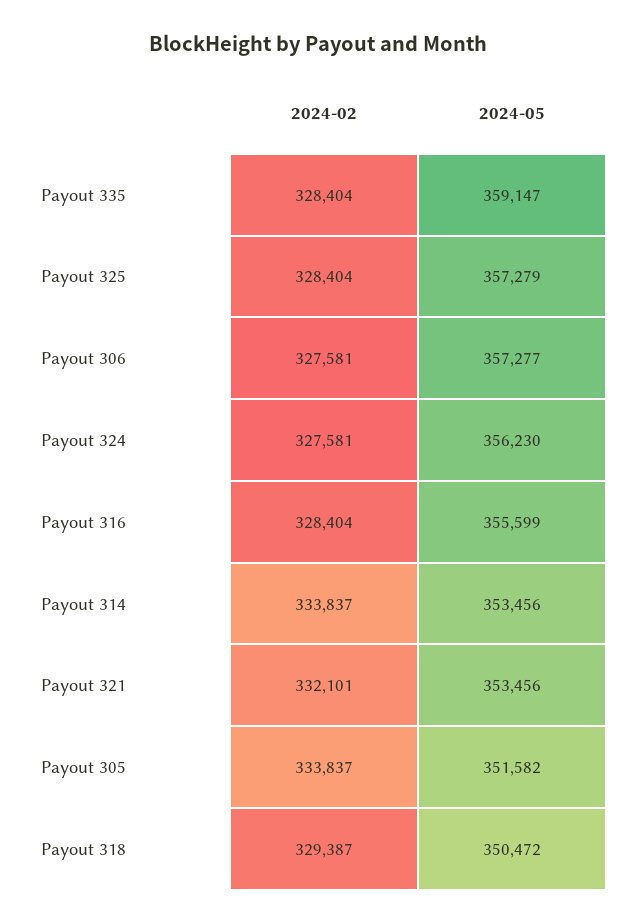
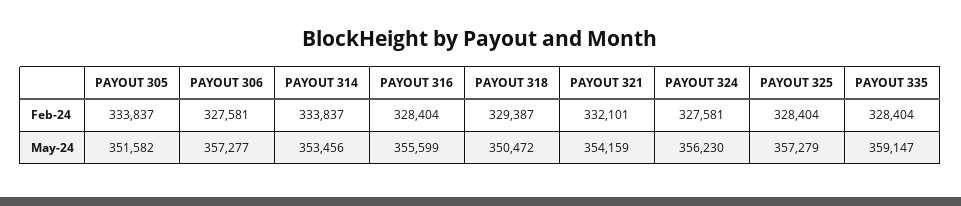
  {
    "2024-02": {
      "Payout 335": 328404,
      "Payout 325": 328404,
      "Payout 306": 327581,
      "Payout 324": 327581,
      "Payout 316": 328404,
      "Payout 314": 333837,
      "Payout 321": 332101,
      "Payout 305": 333837,
      "Payout 318": 329387
    },
    "2024-05": {
      "Payout 335": 359147,
      "Payout 325": 357279,
      "Payout 306": 357277,
      "Payout 324": 356230,
      "Payout 316": 355599,
      "Payout 314": 353456,
-     "Payout 321": 353456,
+     "Payout 321": 354159,
      "Payout 305": 351582,
      "Payout 318": 350472
    }
  }

